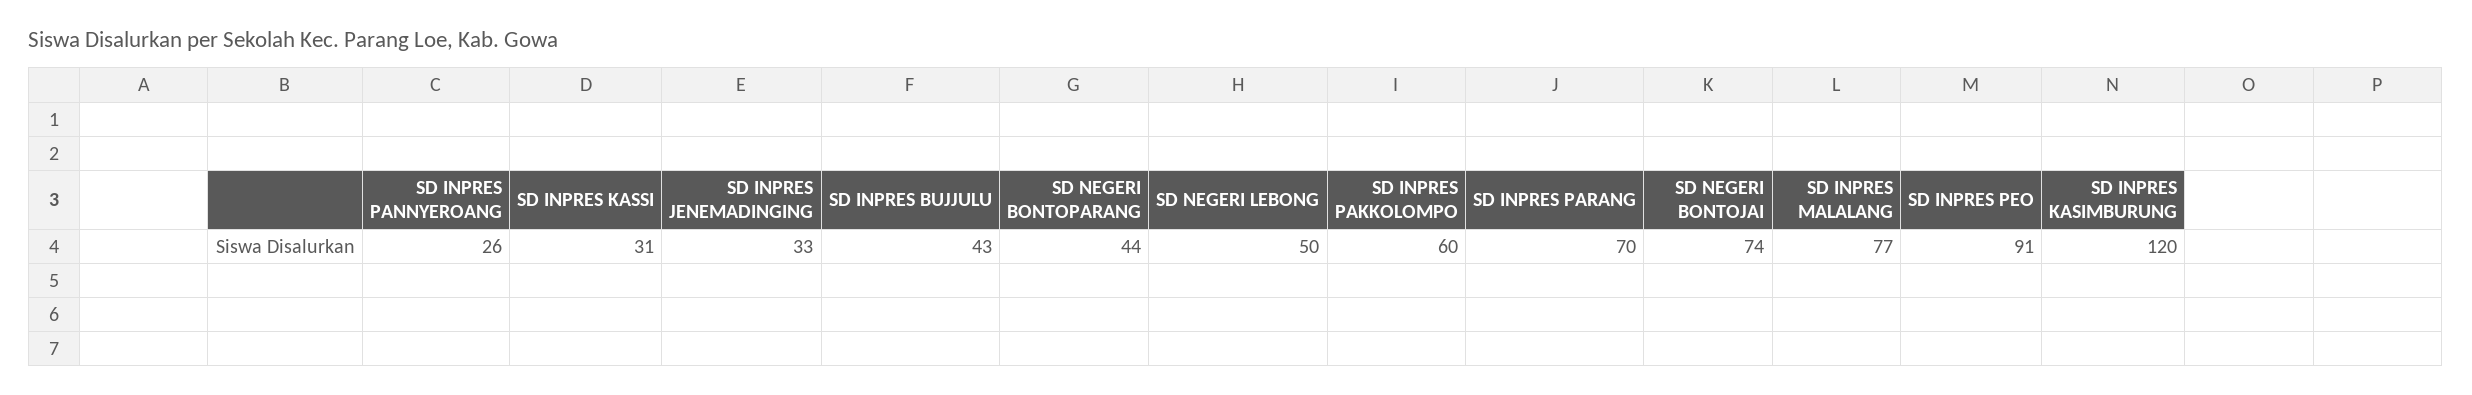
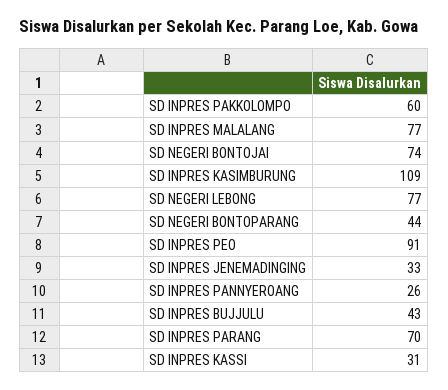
  {
    "SD INPRES PANNYEROANG": 26,
    "SD INPRES KASSI": 31,
    "SD INPRES JENEMADINGING": 33,
    "SD INPRES BUJJULU": 43,
    "SD NEGERI BONTOPARANG": 44,
-   "SD NEGERI LEBONG": 50,
+   "SD NEGERI LEBONG": 77,
    "SD INPRES PAKKOLOMPO": 60,
    "SD INPRES PARANG": 70,
    "SD NEGERI BONTOJAI": 74,
    "SD INPRES MALALANG": 77,
    "SD INPRES PEO": 91,
-   "SD INPRES KASIMBURUNG": 120
+   "SD INPRES KASIMBURUNG": 109
  }

